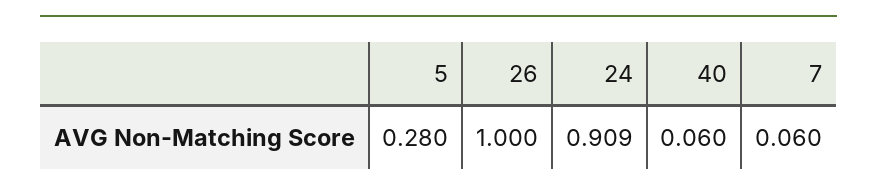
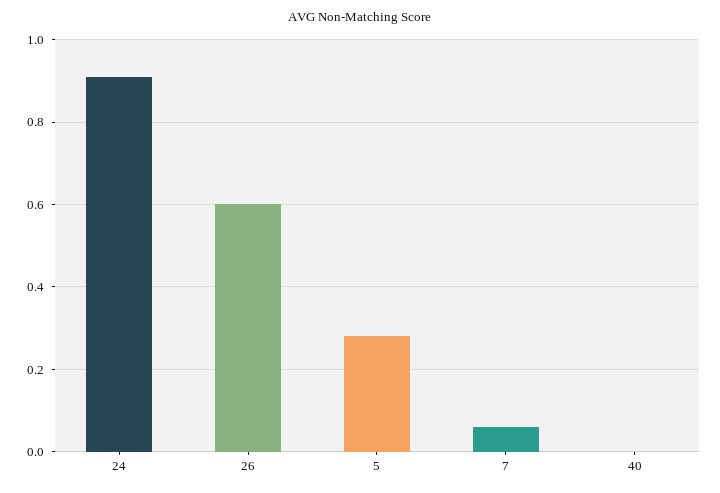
  {
    "5": 0.28,
-   "26": 1,
+   "26": 0.6,
    "24": 0.909,
-   "40": 0.06,
+   "40": 0,
    "7": 0.06
  }

